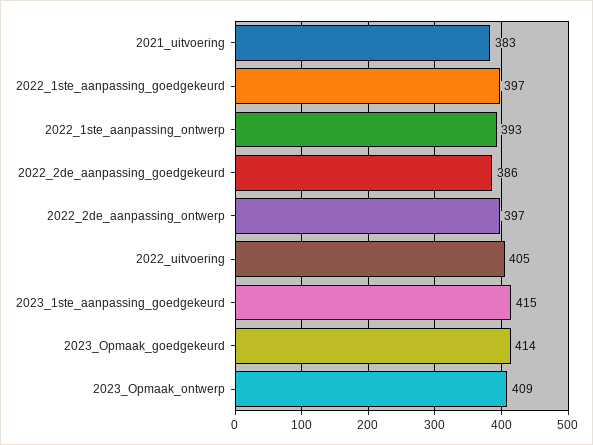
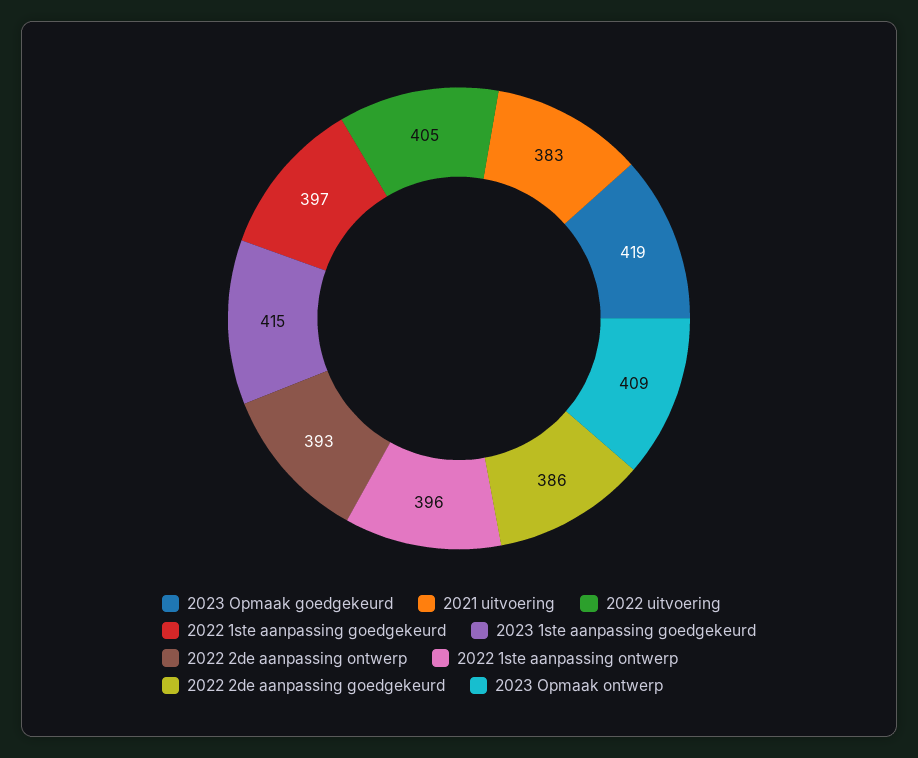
  {
    "2021_uitvoering": 383,
    "2022_1ste_aanpassing_goedgekeurd": 397,
-   "2022_1ste_aanpassing_ontwerp": 393,
+   "2022_1ste_aanpassing_ontwerp": 396,
    "2022_2de_aanpassing_goedgekeurd": 386,
-   "2022_2de_aanpassing_ontwerp": 397,
+   "2022_2de_aanpassing_ontwerp": 393,
    "2022_uitvoering": 405,
    "2023_1ste_aanpassing_goedgekeurd": 415,
-   "2023_Opmaak_goedgekeurd": 414,
+   "2023_Opmaak_goedgekeurd": 419,
    "2023_Opmaak_ontwerp": 409
  }

